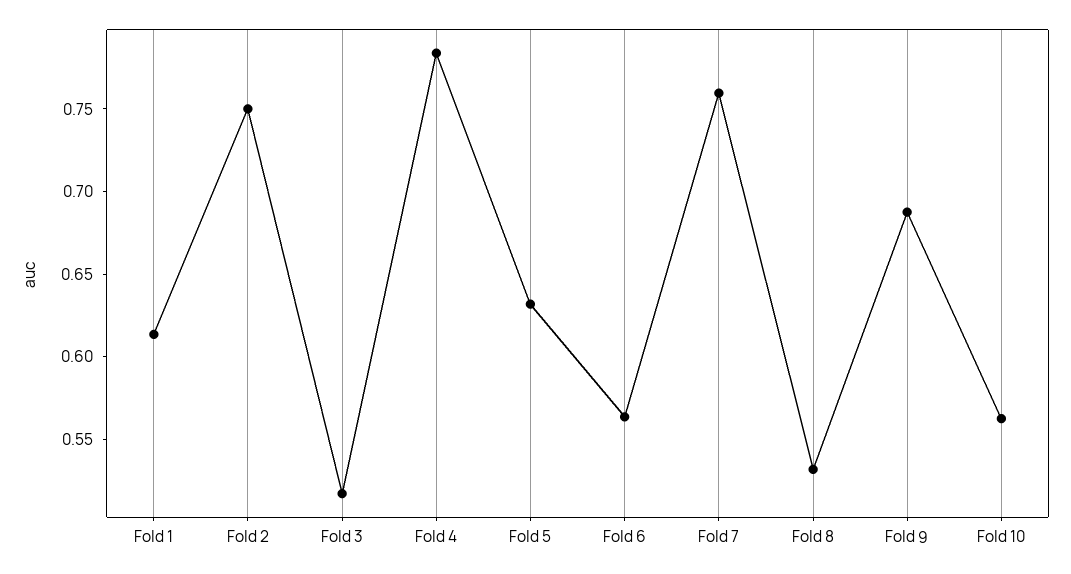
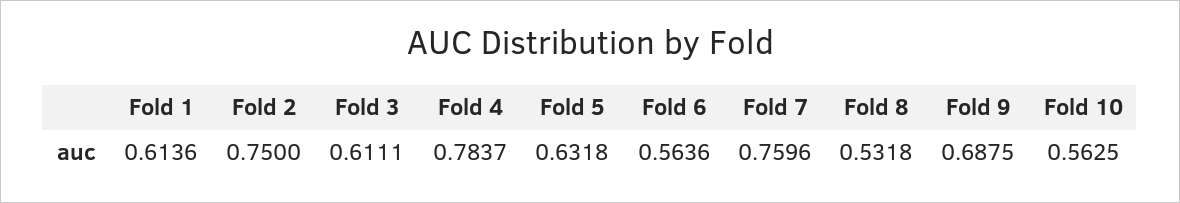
  {
    "Fold 1": 0.6136,
    "Fold 2": 0.75,
-   "Fold 3": 0.52,
+   "Fold 3": 0.6111,
    "Fold 4": 0.7837,
    "Fold 5": 0.6318,
    "Fold 6": 0.5636,
    "Fold 7": 0.7596,
    "Fold 8": 0.5318,
    "Fold 9": 0.6875,
    "Fold 10": 0.5625
  }

